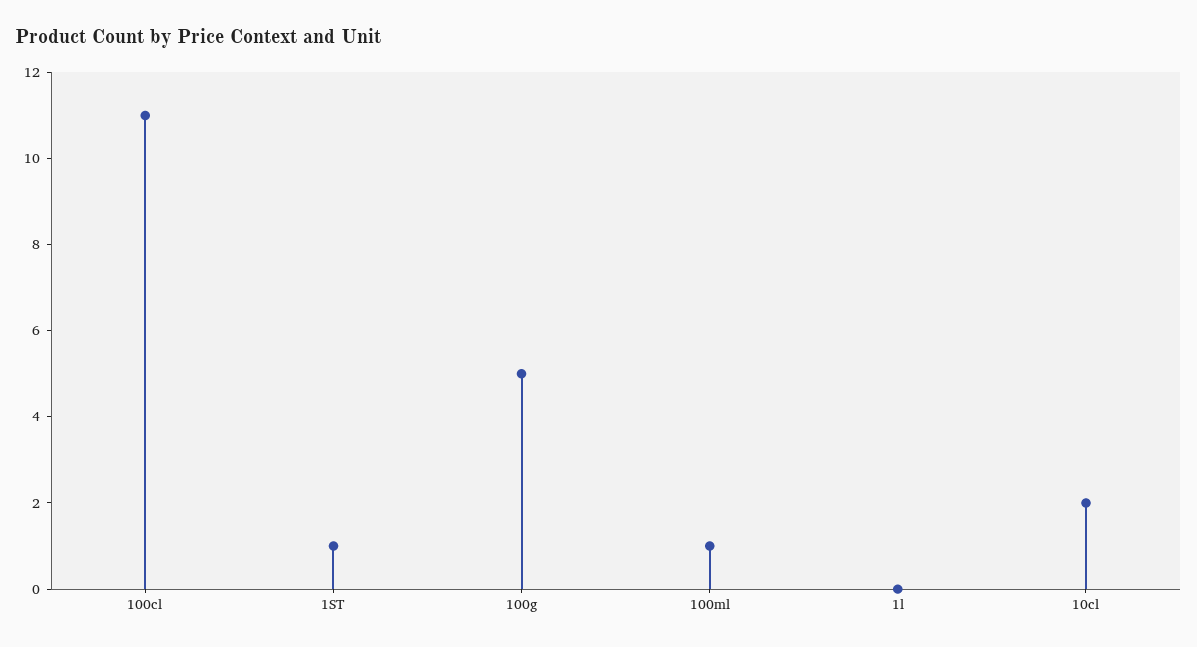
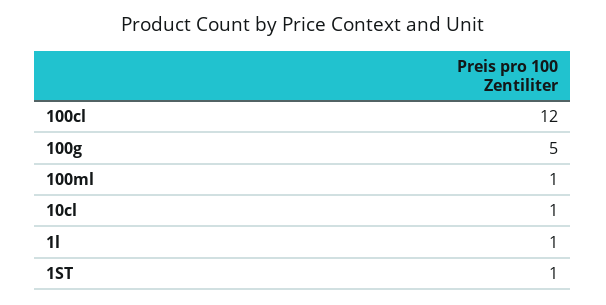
  {
-   "100cl": 11,
+   "100cl": 12,
    "1ST": 1,
    "100g": 5,
    "100ml": 1,
-   "1l": 0,
+   "1l": 1,
-   "10cl": 2
+   "10cl": 1
  }

